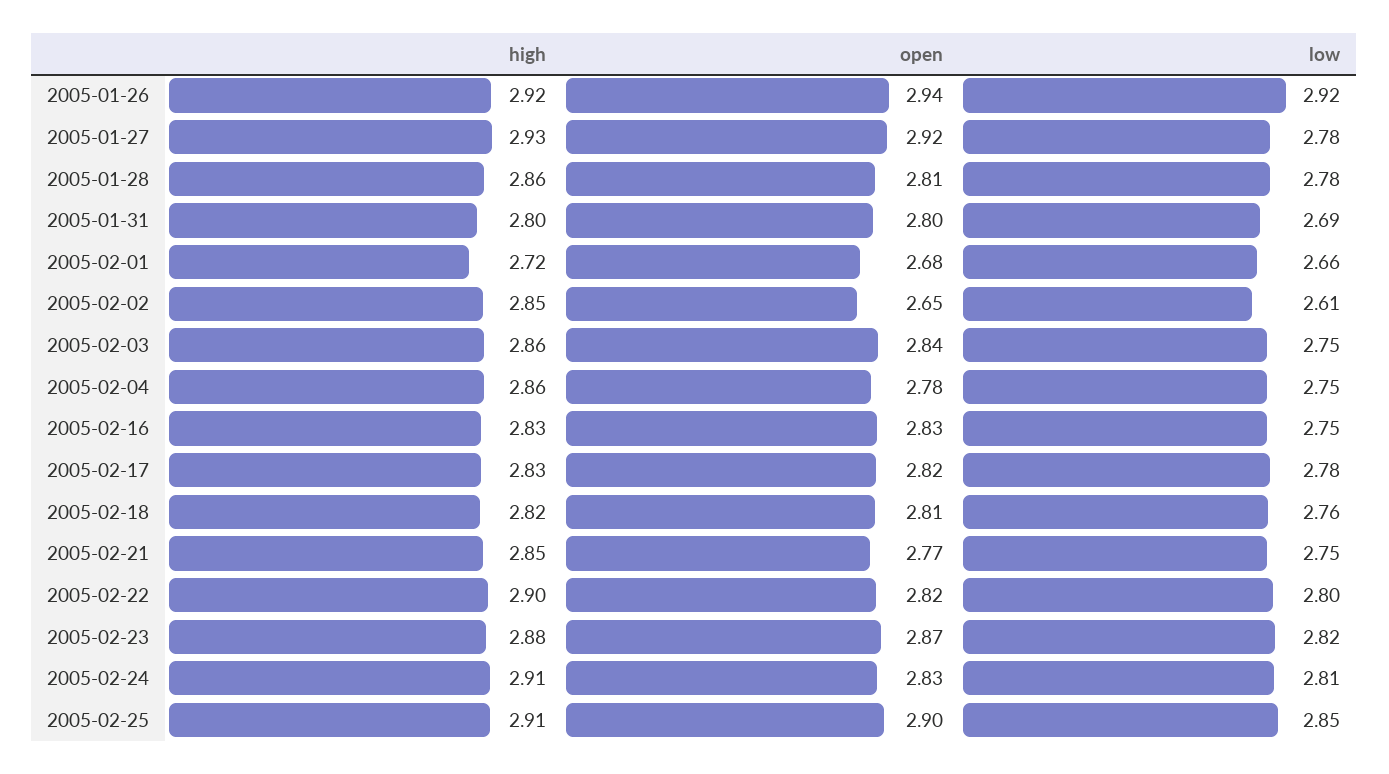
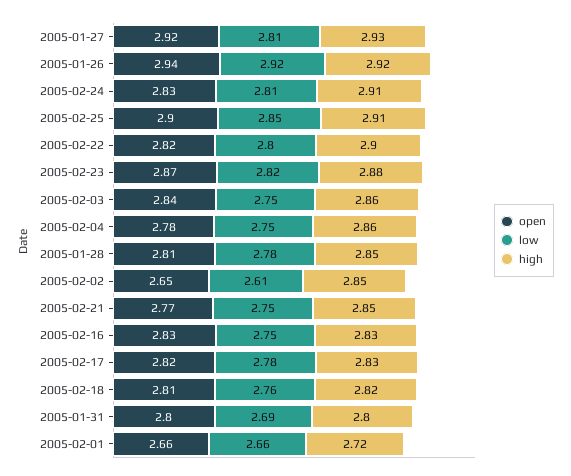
  {
    "high": {
      "2005-01-26": 2.92,
      "2005-01-27": 2.93,
-     "2005-01-28": 2.86,
+     "2005-01-28": 2.85,
      "2005-01-31": 2.8,
      "2005-02-01": 2.72,
      "2005-02-02": 2.85,
      "2005-02-03": 2.86,
      "2005-02-04": 2.86,
      "2005-02-16": 2.83,
      "2005-02-17": 2.83,
      "2005-02-18": 2.82,
      "2005-02-21": 2.85,
      "2005-02-22": 2.9,
      "2005-02-23": 2.88,
      "2005-02-24": 2.91,
      "2005-02-25": 2.91
    },
    "open": {
      "2005-01-26": 2.94,
      "2005-01-27": 2.92,
      "2005-01-28": 2.81,
      "2005-01-31": 2.8,
-     "2005-02-01": 2.68,
+     "2005-02-01": 2.66,
      "2005-02-02": 2.65,
      "2005-02-03": 2.84,
      "2005-02-04": 2.78,
      "2005-02-16": 2.83,
      "2005-02-17": 2.82,
      "2005-02-18": 2.81,
      "2005-02-21": 2.77,
      "2005-02-22": 2.82,
      "2005-02-23": 2.87,
      "2005-02-24": 2.83,
      "2005-02-25": 2.9
    },
    "low": {
      "2005-01-26": 2.92,
-     "2005-01-27": 2.78,
+     "2005-01-27": 2.81,
      "2005-01-28": 2.78,
      "2005-01-31": 2.69,
      "2005-02-01": 2.66,
      "2005-02-02": 2.61,
      "2005-02-03": 2.75,
      "2005-02-04": 2.75,
      "2005-02-16": 2.75,
      "2005-02-17": 2.78,
      "2005-02-18": 2.76,
      "2005-02-21": 2.75,
      "2005-02-22": 2.8,
      "2005-02-23": 2.82,
      "2005-02-24": 2.81,
      "2005-02-25": 2.85
    }
  }

